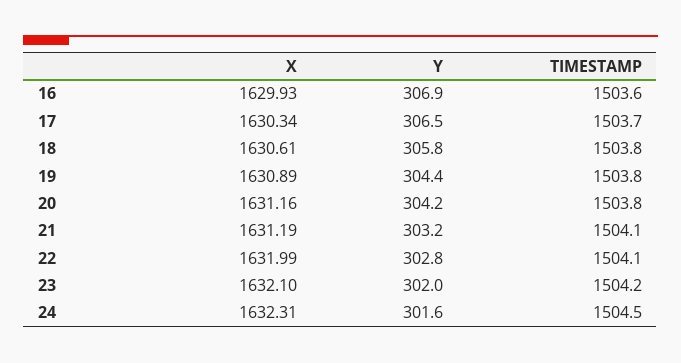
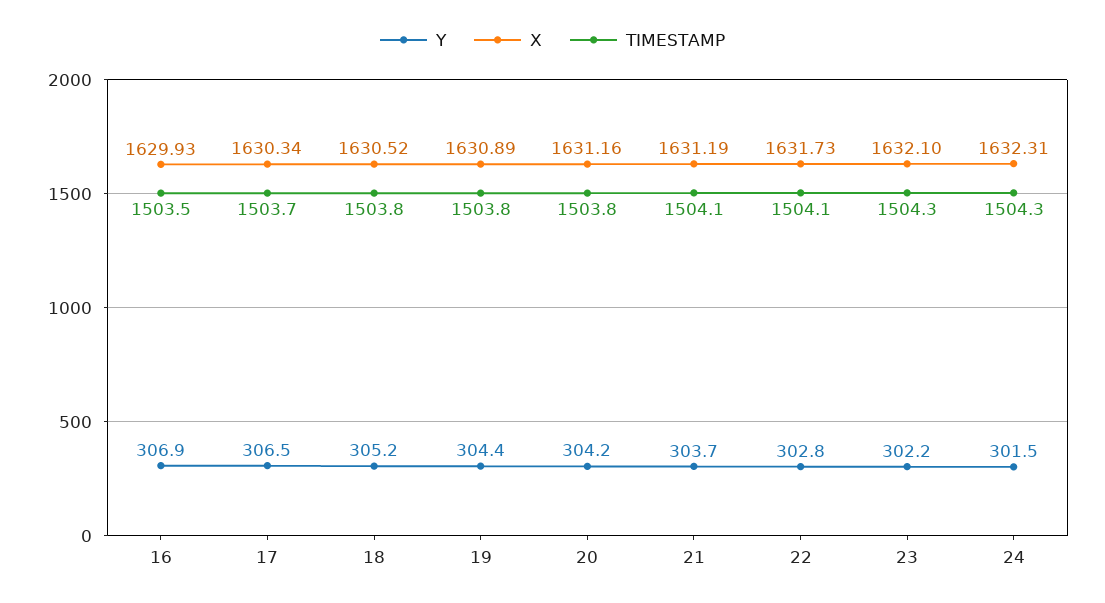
  {
    "X": {
      "16": 1629.93,
      "17": 1630.34,
-     "18": 1630.61,
+     "18": 1630.52,
      "19": 1630.89,
      "20": 1631.16,
      "21": 1631.19,
-     "22": 1631.99,
+     "22": 1631.73,
      "23": 1632.1,
      "24": 1632.31
    },
    "Y": {
      "16": 306.9,
      "17": 306.5,
-     "18": 305.8,
+     "18": 305.2,
      "19": 304.4,
      "20": 304.2,
-     "21": 303.2,
+     "21": 303.7,
      "22": 302.8,
-     "23": 302,
+     "23": 302.2,
-     "24": 301.6
+     "24": 301.5
    },
    "TIMESTAMP": {
-     "16": 1503.6,
+     "16": 1503.5,
      "17": 1503.7,
      "18": 1503.8,
      "19": 1503.8,
      "20": 1503.8,
      "21": 1504.1,
      "22": 1504.1,
-     "23": 1504.2,
+     "23": 1504.3,
-     "24": 1504.5
+     "24": 1504.3
    }
  }

